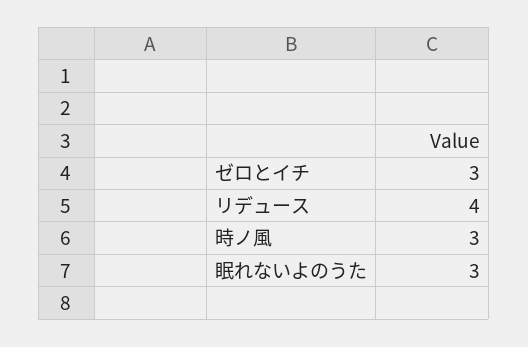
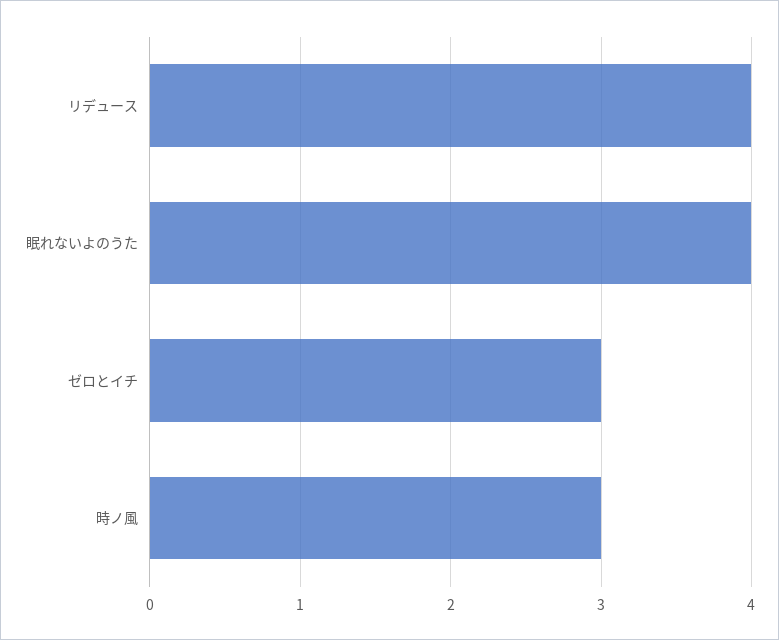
  {
    "ゼロとイチ": 3,
    "リデュース": 4,
    "時ノ風": 3,
-   "眠れないよのうた": 3
+   "眠れないよのうた": 4
  }

